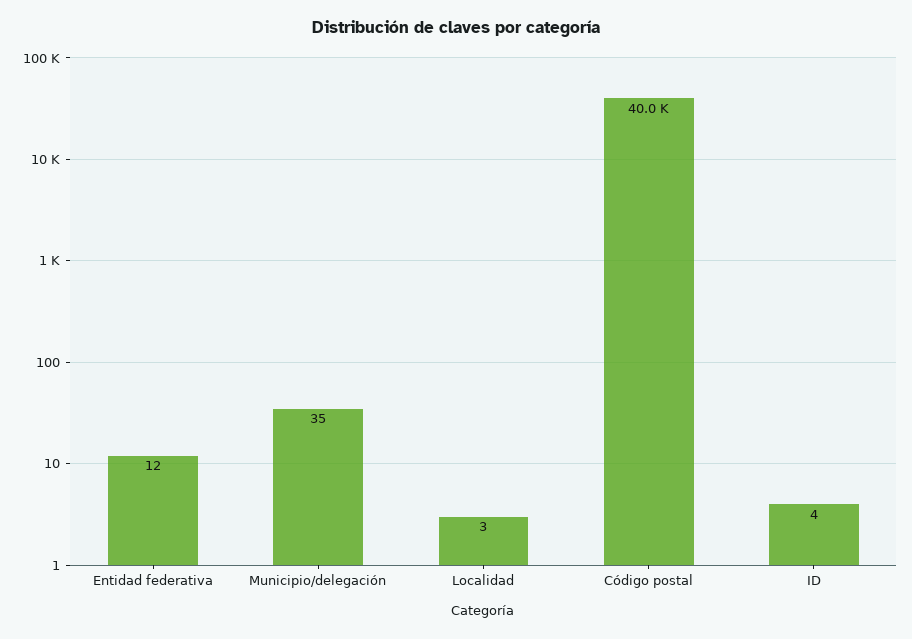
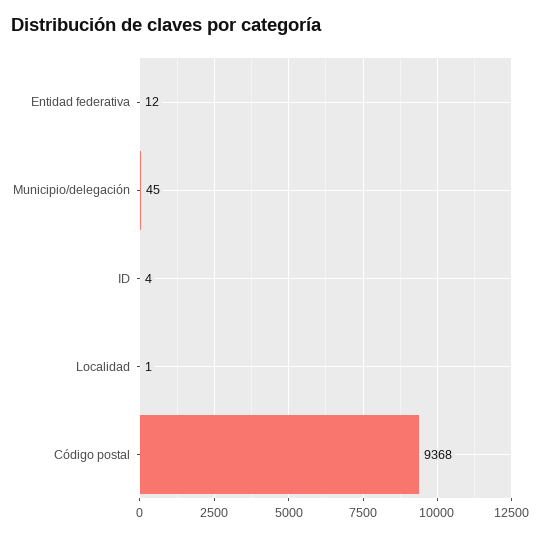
  {
    "Entidad federativa": 12,
-   "Municipio/delegación": 35,
+   "Municipio/delegación": 45,
-   "Localidad": 3,
+   "Localidad": 1,
-   "Código postal": 40000,
+   "Código postal": 9368,
    "ID": 4
  }

